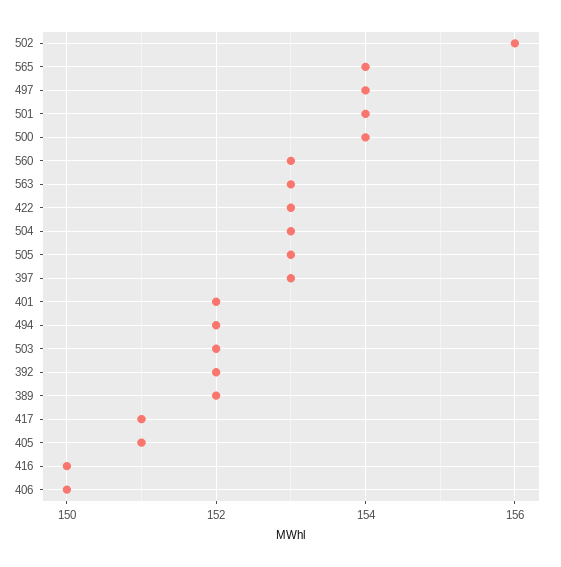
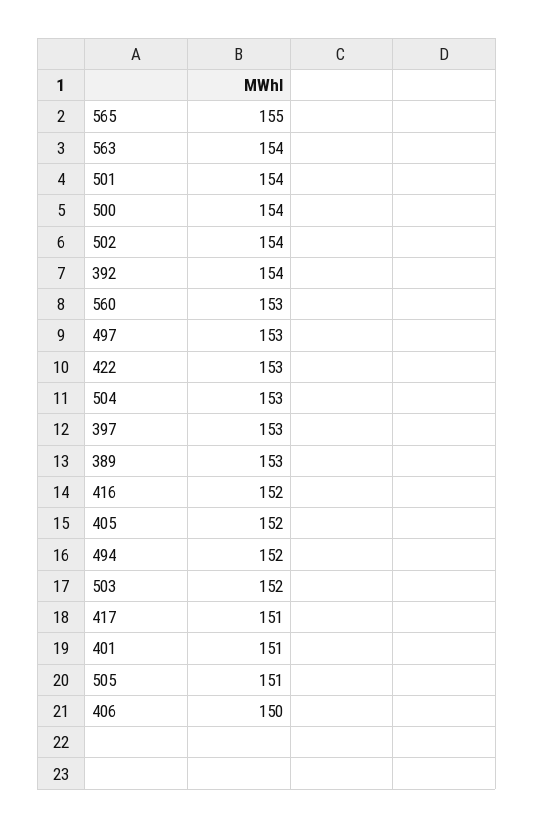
  {
-   "502": 156,
+   "502": 154,
-   "565": 154,
+   "565": 155,
-   "497": 154,
+   "497": 153,
    "501": 154,
    "500": 154,
    "560": 153,
-   "563": 153,
+   "563": 154,
    "422": 153,
    "504": 153,
-   "505": 153,
+   "505": 151,
    "397": 153,
-   "401": 152,
+   "401": 151,
    "494": 152,
    "503": 152,
-   "392": 152,
+   "392": 154,
-   "389": 152,
+   "389": 153,
    "417": 151,
-   "405": 151,
+   "405": 152,
-   "416": 150,
+   "416": 152,
    "406": 150
  }

